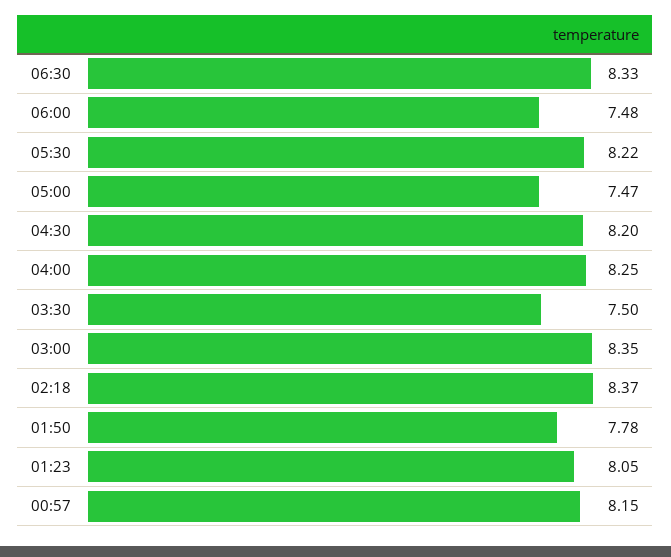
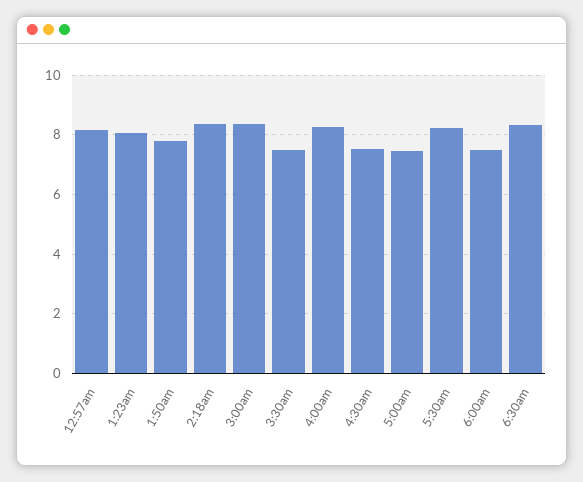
  {
    "06:30": 8.33,
    "06:00": 7.48,
    "05:30": 8.22,
    "05:00": 7.47,
-   "04:30": 8.2,
+   "04:30": 7.5,
    "04:00": 8.25,
    "03:30": 7.5,
    "03:00": 8.35,
    "02:18": 8.37,
    "01:50": 7.78,
    "01:23": 8.05,
    "00:57": 8.15
  }

